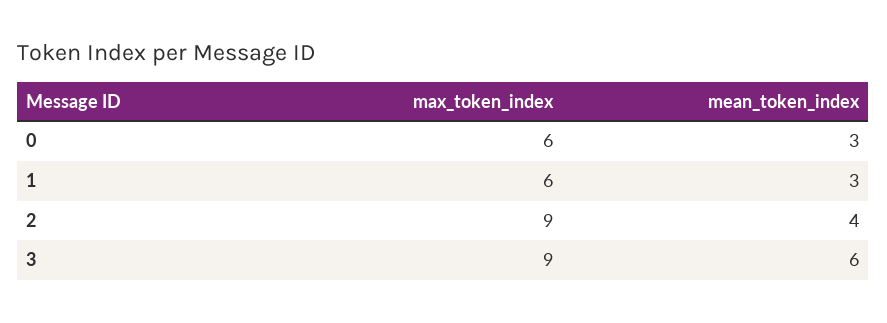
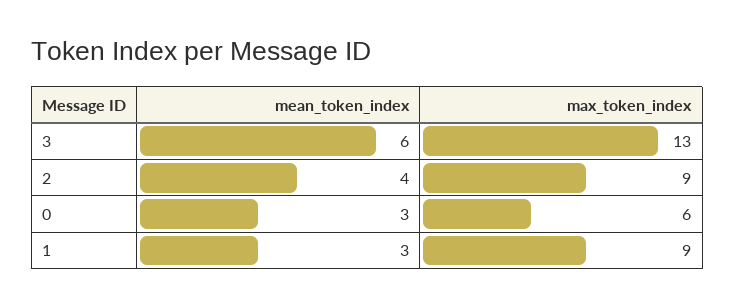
  {
    "max_token_index": {
      "0": 6,
-     "1": 6,
+     "1": 9,
      "2": 9,
-     "3": 9
+     "3": 13
    },
    "mean_token_index": {
      "0": 3,
      "1": 3,
      "2": 4,
      "3": 6
    }
  }

